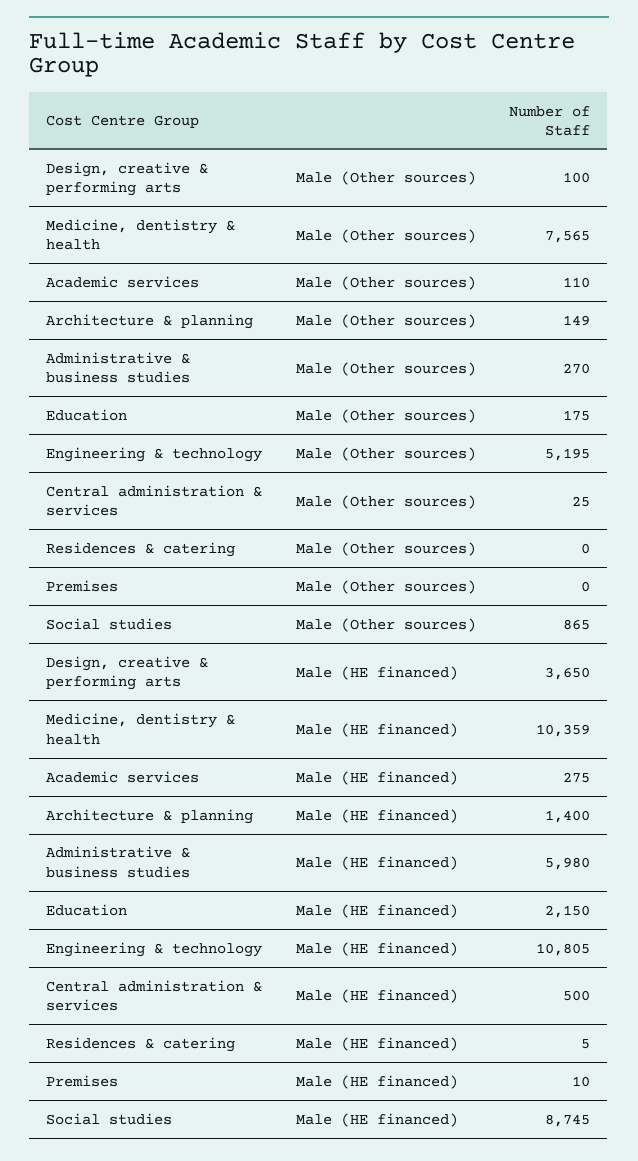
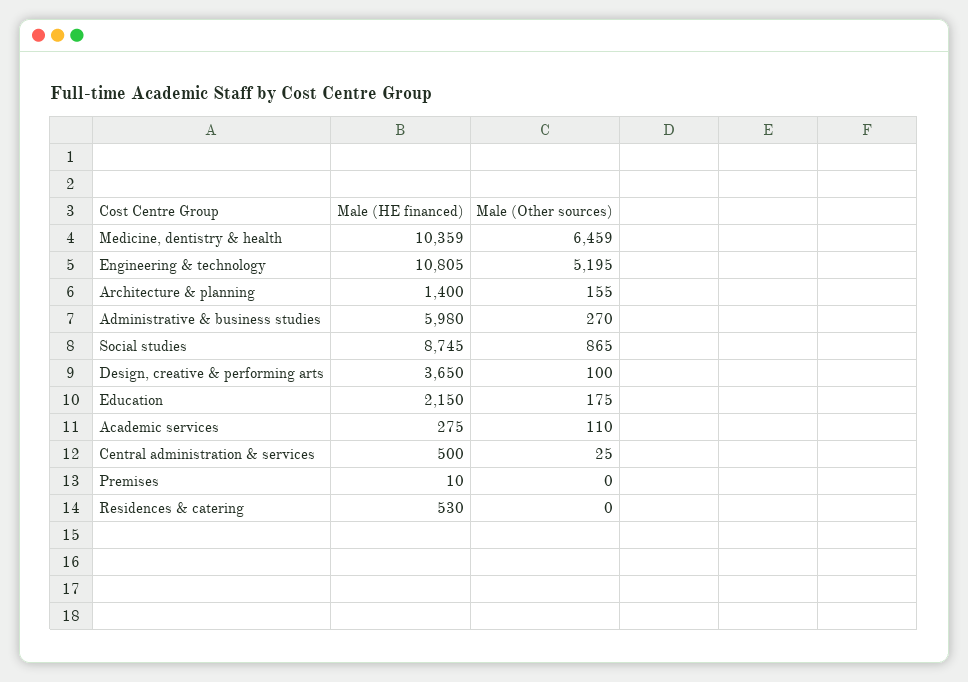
  {
    "Design, creative & performing arts": {
      "Male (Other sources)": 100,
      "Male (HE financed)": 3650
    },
    "Medicine, dentistry & health": {
-     "Male (Other sources)": 7565,
+     "Male (Other sources)": 6459,
      "Male (HE financed)": 10359
    },
    "Academic services": {
      "Male (Other sources)": 110,
      "Male (HE financed)": 275
    },
    "Architecture & planning": {
-     "Male (Other sources)": 149,
+     "Male (Other sources)": 155,
      "Male (HE financed)": 1400
    },
    "Administrative & business studies": {
      "Male (Other sources)": 270,
      "Male (HE financed)": 5980
    },
    "Education": {
      "Male (Other sources)": 175,
      "Male (HE financed)": 2150
    },
    "Engineering & technology": {
      "Male (Other sources)": 5195,
      "Male (HE financed)": 10805
    },
    "Central administration & services": {
      "Male (Other sources)": 25,
      "Male (HE financed)": 500
    },
    "Residences & catering": {
      "Male (Other sources)": 0,
-     "Male (HE financed)": 5
+     "Male (HE financed)": 530
    },
    "Premises": {
      "Male (Other sources)": 0,
      "Male (HE financed)": 10
    },
    "Social studies": {
      "Male (Other sources)": 865,
      "Male (HE financed)": 8745
    }
  }

